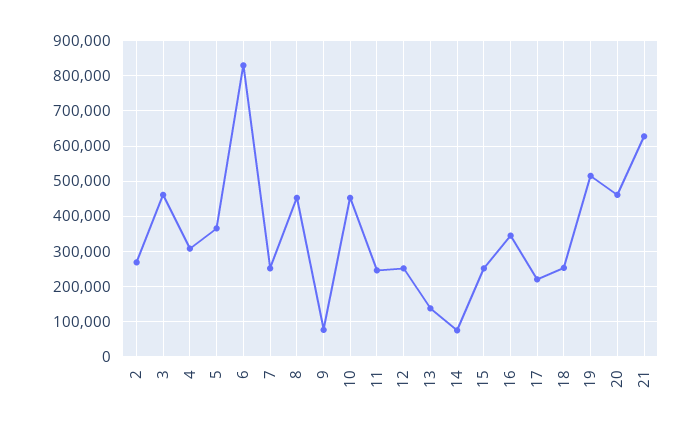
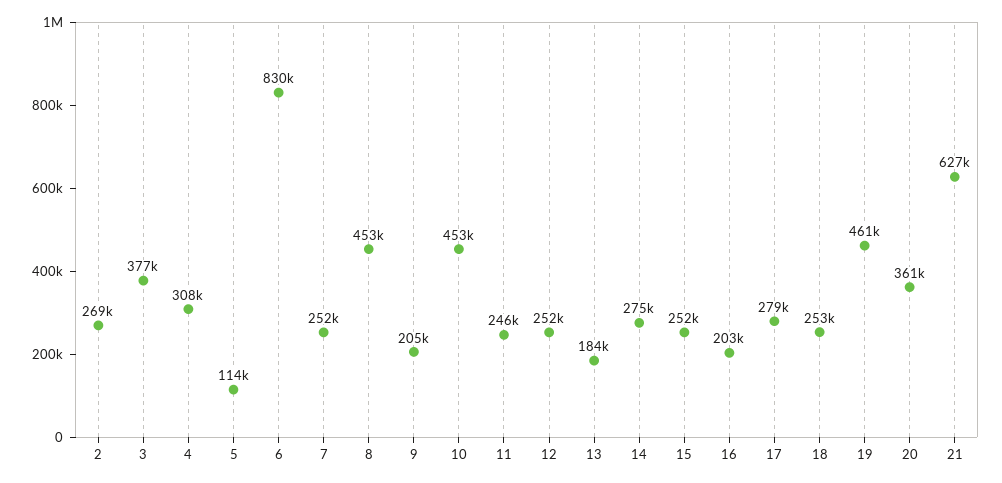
  {
    "2": 269000,
-   "3": 460000,
+   "3": 377000,
    "4": 308000,
-   "5": 360000,
+   "5": 114000,
    "6": 830000,
    "7": 252000,
    "8": 453000,
-   "9": 80000,
+   "9": 205000,
    "10": 453000,
    "11": 246000,
    "12": 252000,
-   "13": 140000,
+   "13": 184000,
-   "14": 80000,
+   "14": 275000,
    "15": 252000,
-   "16": 340000,
+   "16": 203000,
-   "17": 220000,
+   "17": 279000,
    "18": 253000,
-   "19": 520000,
+   "19": 461000,
-   "20": 460000,
+   "20": 361000,
    "21": 627000
  }

